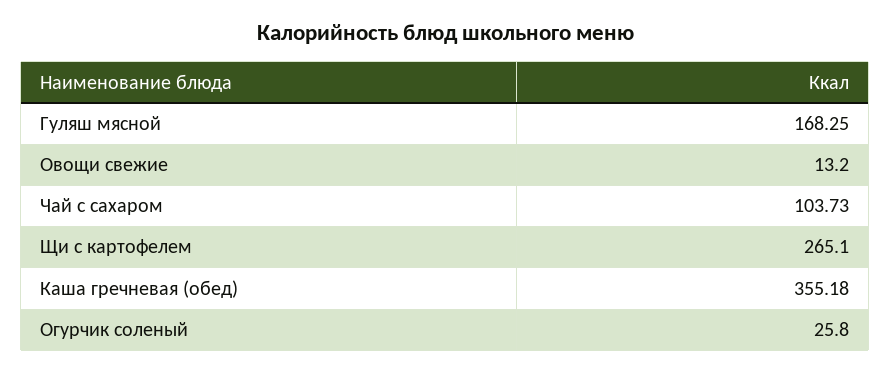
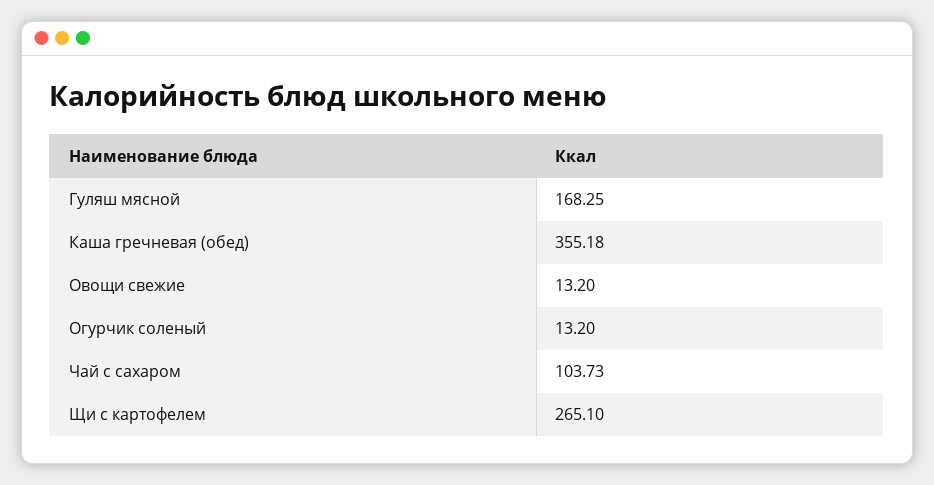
  {
    "Гуляш мясной": 168.25,
    "Овощи свежие": 13.2,
    "Чай с сахаром": 103.73,
    "Щи с картофелем": 265.1,
    "Каша гречневая (обед)": 355.18,
-   "Огурчик соленый": 25.8
+   "Огурчик соленый": 13.2
  }

